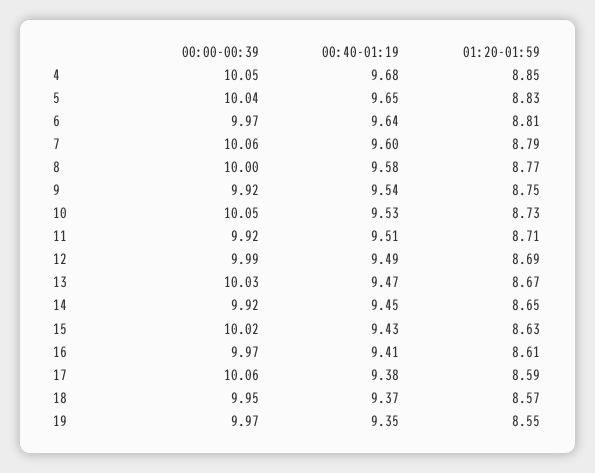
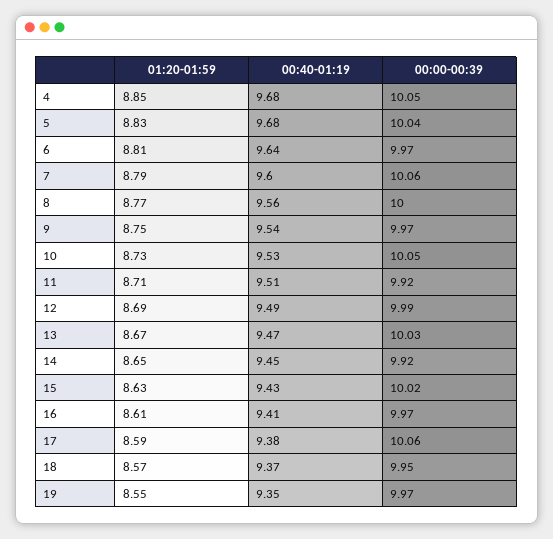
  {
    "00:00-00:39": {
      "4": 10.05,
      "5": 10.04,
      "6": 9.97,
      "7": 10.06,
      "8": 10,
-     "9": 9.92,
+     "9": 9.97,
      "10": 10.05,
      "11": 9.92,
      "12": 9.99,
      "13": 10.03,
      "14": 9.92,
      "15": 10.02,
      "16": 9.97,
      "17": 10.06,
      "18": 9.95,
      "19": 9.97
    },
    "00:40-01:19": {
      "4": 9.68,
-     "5": 9.65,
+     "5": 9.68,
      "6": 9.64,
      "7": 9.6,
-     "8": 9.58,
+     "8": 9.56,
      "9": 9.54,
      "10": 9.53,
      "11": 9.51,
      "12": 9.49,
      "13": 9.47,
      "14": 9.45,
      "15": 9.43,
      "16": 9.41,
      "17": 9.38,
      "18": 9.37,
      "19": 9.35
    },
    "01:20-01:59": {
      "4": 8.85,
      "5": 8.83,
      "6": 8.81,
      "7": 8.79,
      "8": 8.77,
      "9": 8.75,
      "10": 8.73,
      "11": 8.71,
      "12": 8.69,
      "13": 8.67,
      "14": 8.65,
      "15": 8.63,
      "16": 8.61,
      "17": 8.59,
      "18": 8.57,
      "19": 8.55
    }
  }

